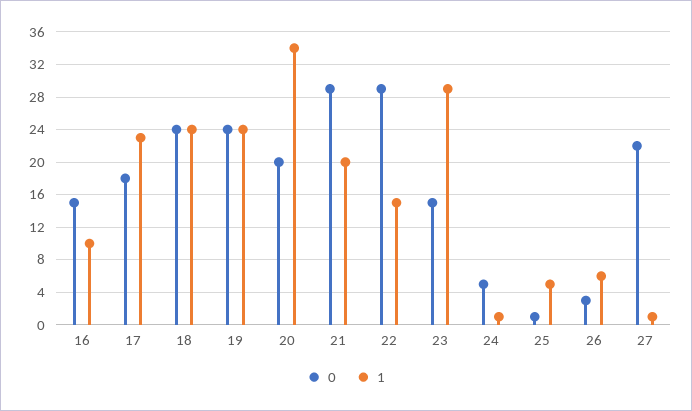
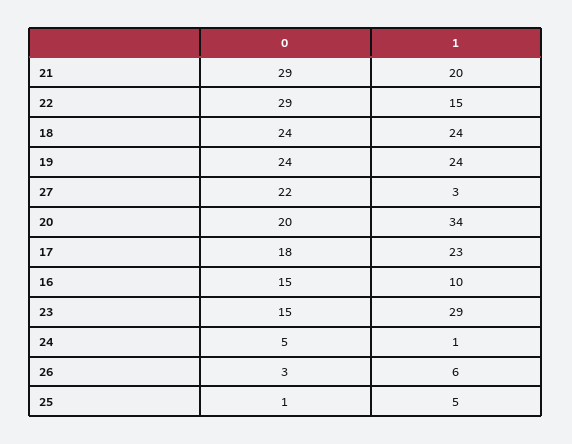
  {
    "0": {
      "16": 15,
      "17": 18,
      "18": 24,
      "19": 24,
      "20": 20,
      "21": 29,
      "22": 29,
      "23": 15,
      "24": 5,
      "25": 1,
      "26": 3,
      "27": 22
    },
    "1": {
      "16": 10,
      "17": 23,
      "18": 24,
      "19": 24,
      "20": 34,
      "21": 20,
      "22": 15,
      "23": 29,
      "24": 1,
      "25": 5,
      "26": 6,
-     "27": 1
+     "27": 3
    }
  }

